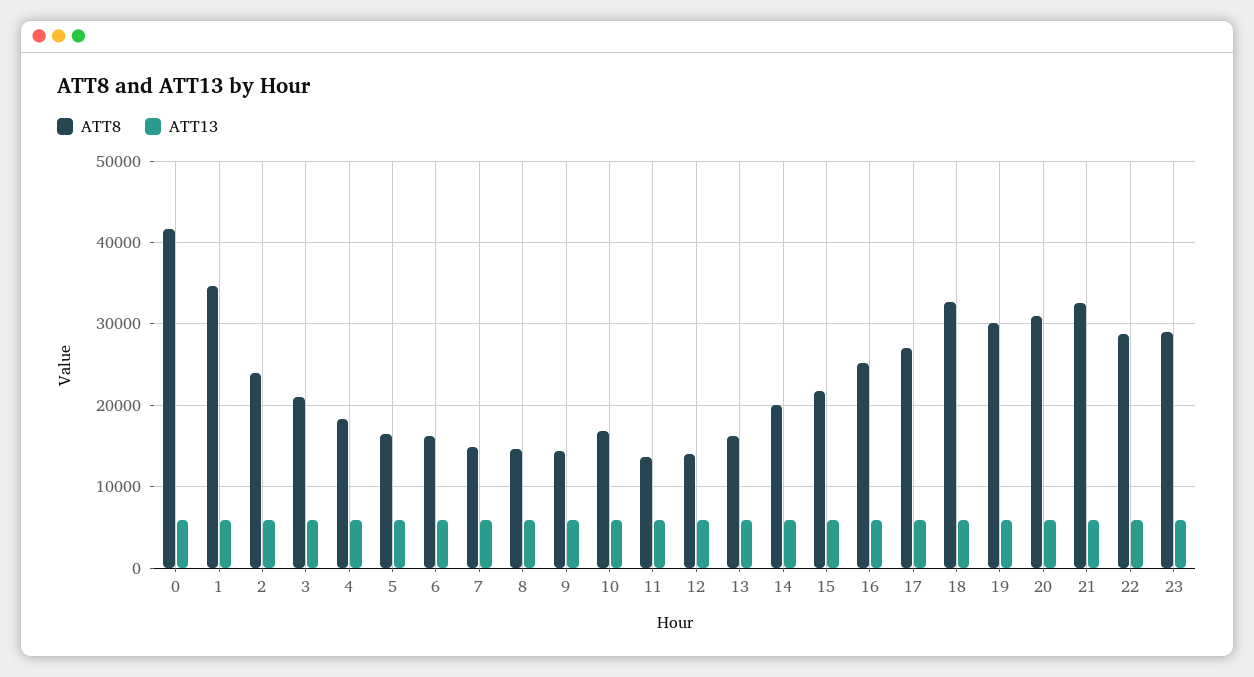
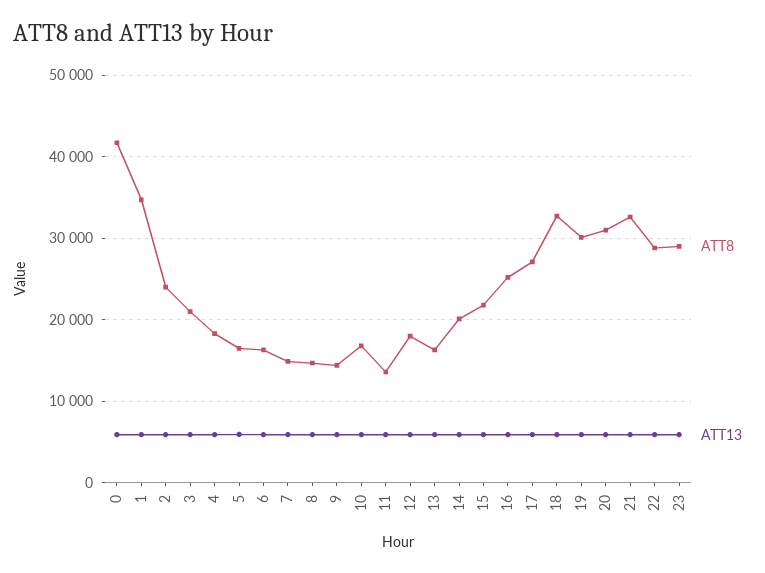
  {
    "ATT8": {
      "0": 42000,
      "1": 35000,
      "2": 24000,
      "3": 21000,
      "4": 18000,
      "5": 17000,
      "6": 16000,
      "7": 15000,
      "8": 15000,
      "9": 14000,
      "10": 17000,
      "11": 14000,
-     "12": 14000,
+     "12": 18000,
      "13": 16000,
      "14": 20000,
      "15": 22000,
      "16": 25000,
      "17": 27000,
      "18": 33000,
      "19": 30000,
      "20": 31000,
      "21": 33000,
      "22": 29000,
      "23": 29000
    },
    "ATT13": {
      "0": 6000,
      "1": 6000,
      "2": 6000,
      "3": 6000,
      "4": 6000,
      "5": 6000,
      "6": 6000,
      "7": 6000,
      "8": 6000,
      "9": 6000,
      "10": 6000,
      "11": 6000,
      "12": 6000,
      "13": 6000,
      "14": 6000,
      "15": 6000,
      "16": 6000,
      "17": 6000,
      "18": 6000,
      "19": 6000,
      "20": 6000,
      "21": 6000,
      "22": 6000,
      "23": 6000
    }
  }

